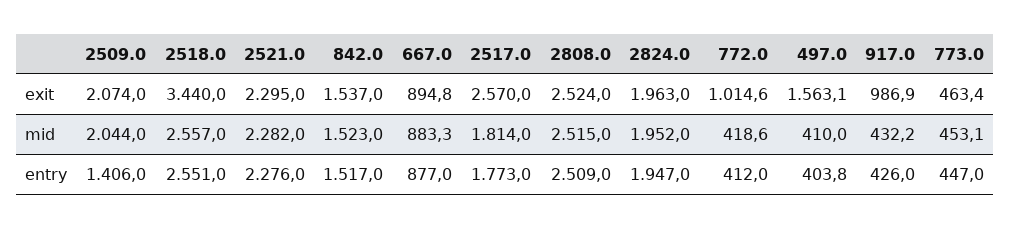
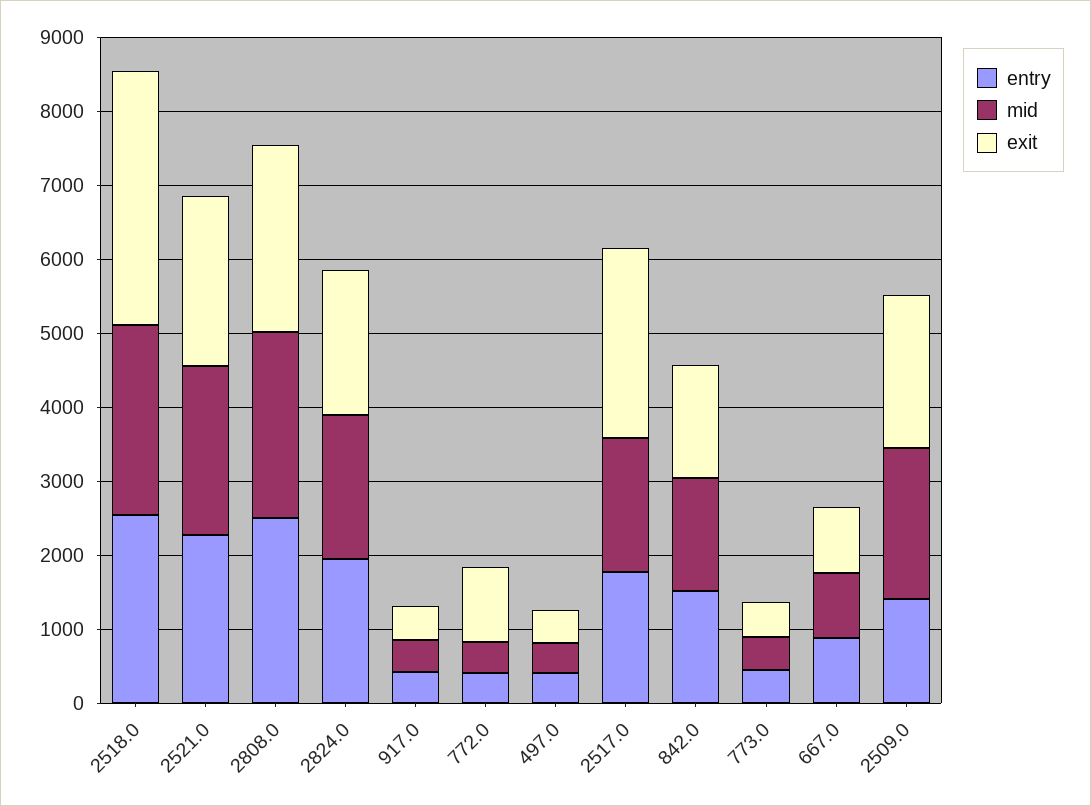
  {
    "exit": {
      "2509.0": 2074,
      "2518.0": 3440,
      "2521.0": 2295,
      "842.0": 1537,
      "667.0": 894.8,
      "2517.0": 2570,
      "2808.0": 2524,
      "2824.0": 1963,
      "772.0": 1014.6,
-     "497.0": 1563.1,
+     "497.0": 400,
-     "917.0": 986.9,
+     "917.0": 400,
      "773.0": 463.4
    },
    "mid": {
      "2509.0": 2044,
      "2518.0": 2557,
      "2521.0": 2282,
      "842.0": 1523,
      "667.0": 883.3,
      "2517.0": 1814,
      "2808.0": 2515,
      "2824.0": 1952,
      "772.0": 418.6,
      "497.0": 410,
      "917.0": 432.2,
      "773.0": 453.1
    },
    "entry": {
      "2509.0": 1406,
      "2518.0": 2551,
      "2521.0": 2276,
      "842.0": 1517,
      "667.0": 877,
      "2517.0": 1773,
      "2808.0": 2509,
      "2824.0": 1947,
      "772.0": 412,
      "497.0": 403.8,
      "917.0": 426,
      "773.0": 447
    }
  }

